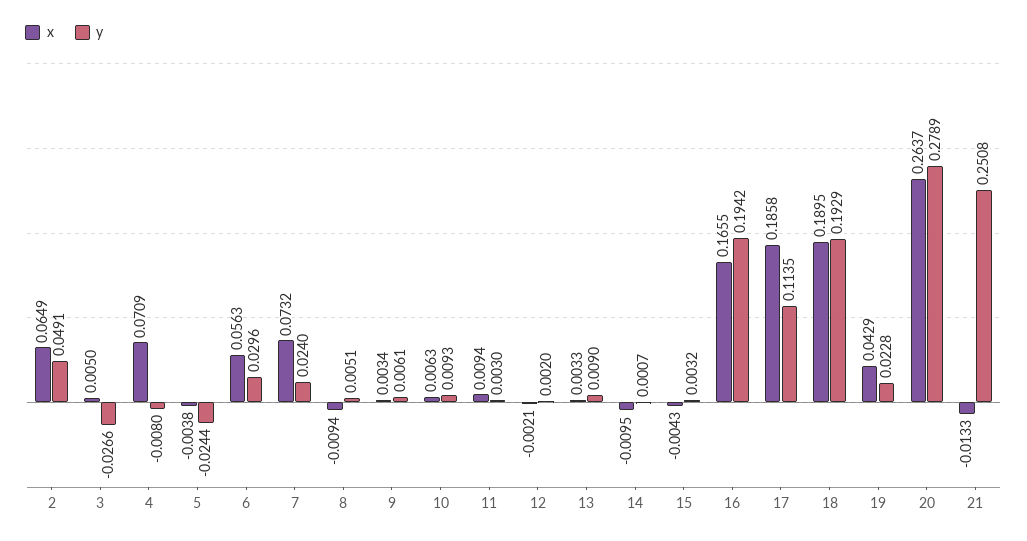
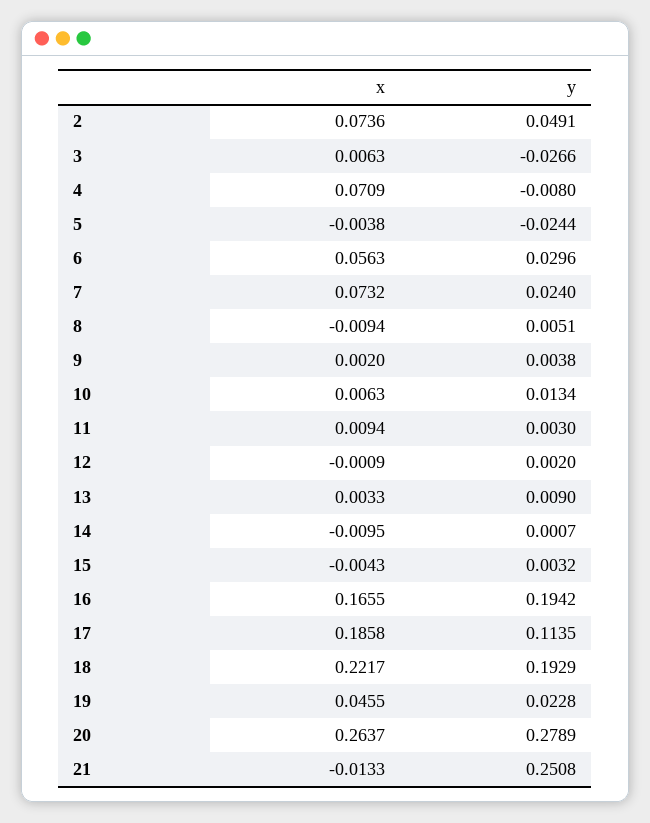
  {
    "x": {
-     "2": 0.0649,
+     "2": 0.0736,
-     "3": 0.005,
+     "3": 0.0063,
      "4": 0.0709,
      "5": -0.0038,
      "6": 0.0563,
      "7": 0.0732,
      "8": -0.0094,
-     "9": 0.0034,
+     "9": 0.002,
      "10": 0.0063,
      "11": 0.0094,
-     "12": -0.0021,
+     "12": -0.0009,
      "13": 0.0033,
      "14": -0.0095,
      "15": -0.0043,
      "16": 0.1655,
      "17": 0.1858,
-     "18": 0.1895,
+     "18": 0.2217,
-     "19": 0.0429,
+     "19": 0.0455,
      "20": 0.2637,
      "21": -0.0133
    },
    "y": {
      "2": 0.0491,
      "3": -0.0266,
      "4": -0.008,
      "5": -0.0244,
      "6": 0.0296,
      "7": 0.024,
      "8": 0.0051,
-     "9": 0.0061,
+     "9": 0.0038,
-     "10": 0.0093,
+     "10": 0.0134,
      "11": 0.003,
      "12": 0.002,
      "13": 0.009,
      "14": 0.0007,
      "15": 0.0032,
      "16": 0.1942,
      "17": 0.1135,
      "18": 0.1929,
      "19": 0.0228,
      "20": 0.2789,
      "21": 0.2508
    }
  }

